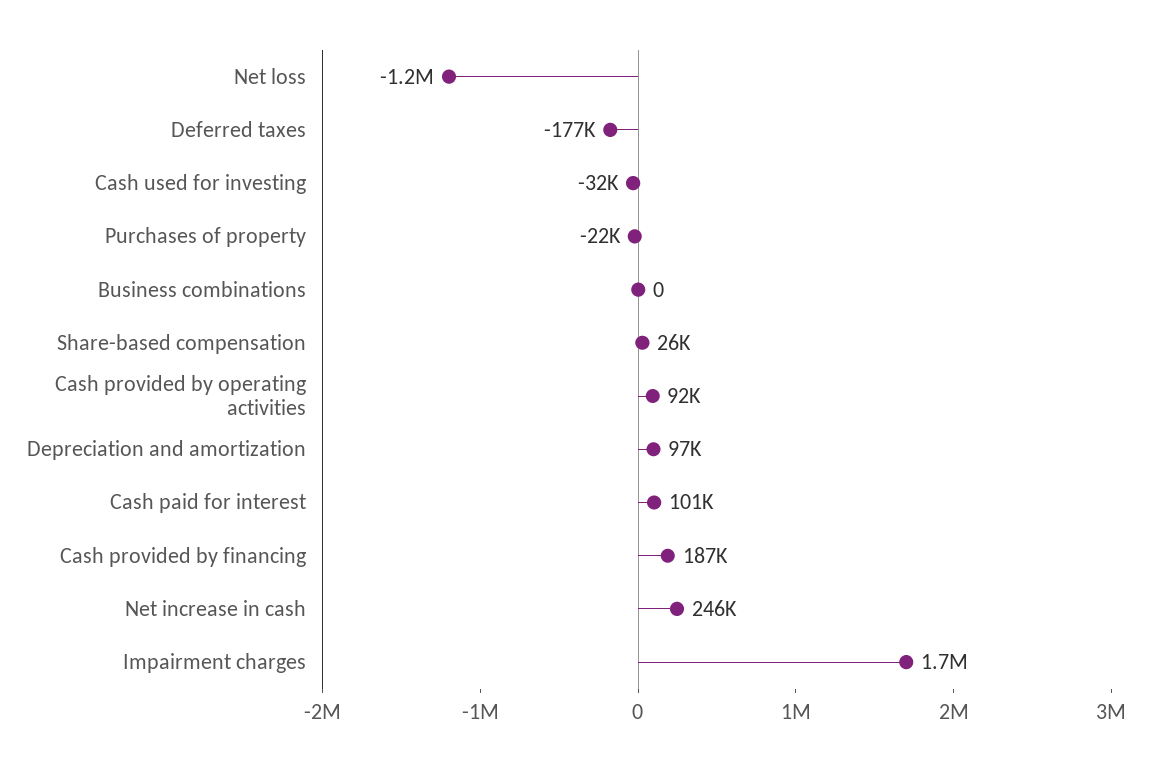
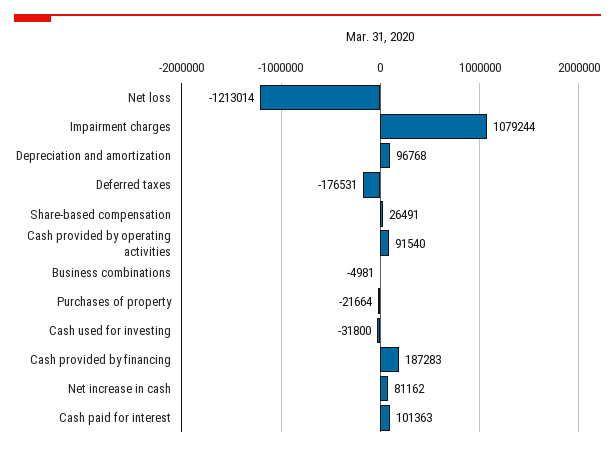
  {
    "Net loss": -1213014,
    "Deferred taxes": -176531,
    "Cash used for investing": -31800,
    "Purchases of property": -21664,
-   "Business combinations": 0,
+   "Business combinations": -4981,
    "Share-based compensation": 26491,
    "Cash provided by operating activities": 91540,
    "Depreciation and amortization": 96768,
    "Cash paid for interest": 101363,
    "Cash provided by financing": 187283,
-   "Net increase in cash": 246000,
+   "Net increase in cash": 81162,
-   "Impairment charges": 1700000
+   "Impairment charges": 1079244
  }

